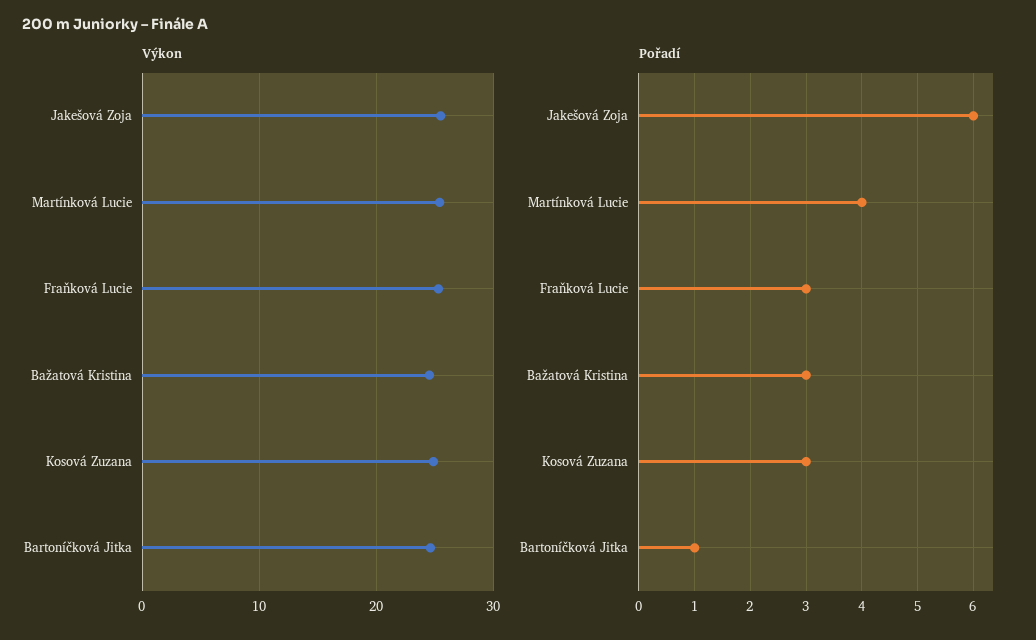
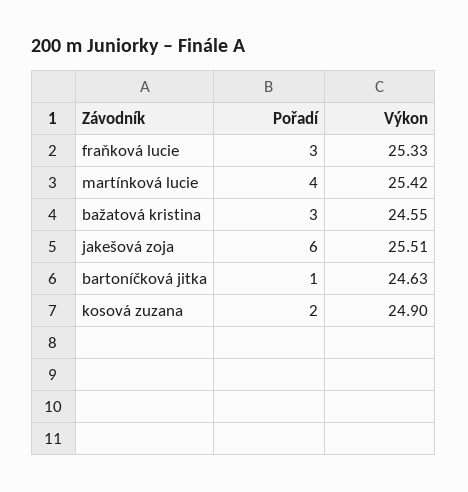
  {
    "Výkon": {
      "Jakešová Zoja": 25.51,
      "Martínková Lucie": 25.42,
      "Fraňková Lucie": 25.33,
      "Bažatová Kristina": 24.55,
      "Kosová Zuzana": 24.9,
      "Bartoníčková Jitka": 24.63
    },
    "Pořadí": {
      "Jakešová Zoja": 6,
      "Martínková Lucie": 4,
      "Fraňková Lucie": 3,
      "Bažatová Kristina": 3,
-     "Kosová Zuzana": 3,
+     "Kosová Zuzana": 2,
      "Bartoníčková Jitka": 1
    }
  }

